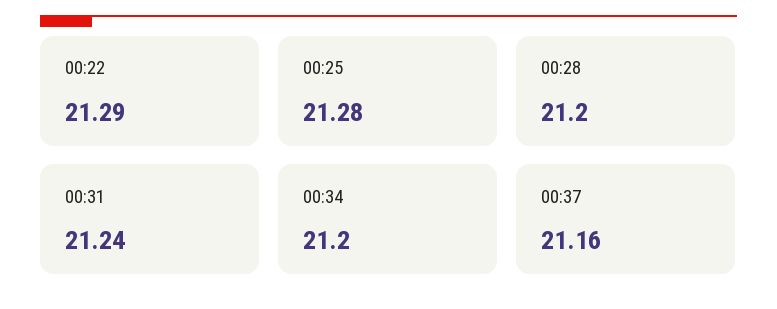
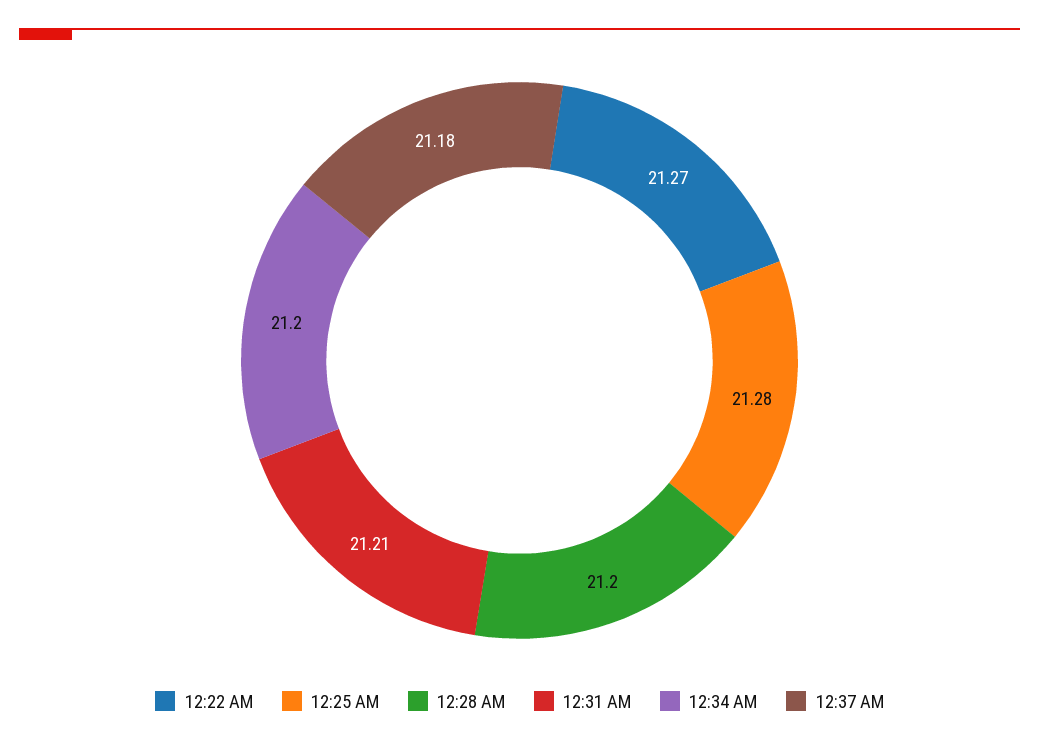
  {
-   "00:22": 21.29,
+   "00:22": 21.27,
    "00:25": 21.28,
    "00:28": 21.2,
-   "00:31": 21.24,
+   "00:31": 21.21,
    "00:34": 21.2,
-   "00:37": 21.16
+   "00:37": 21.18
  }

